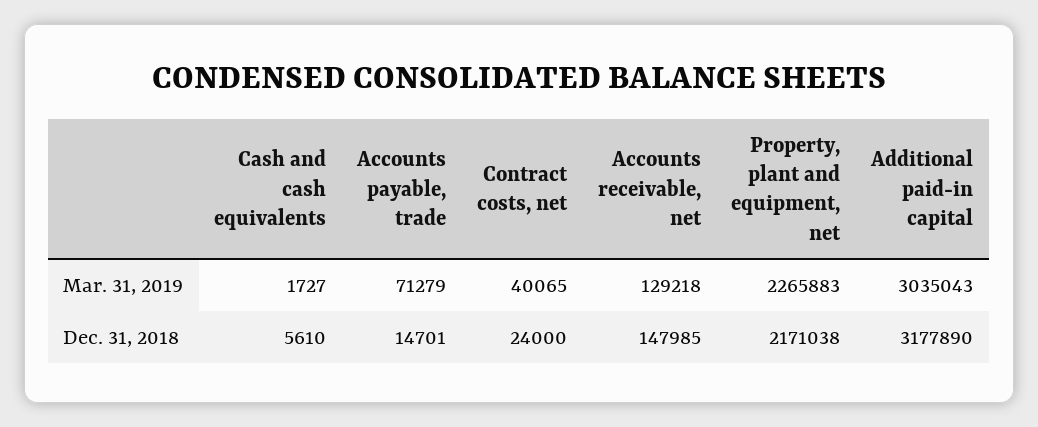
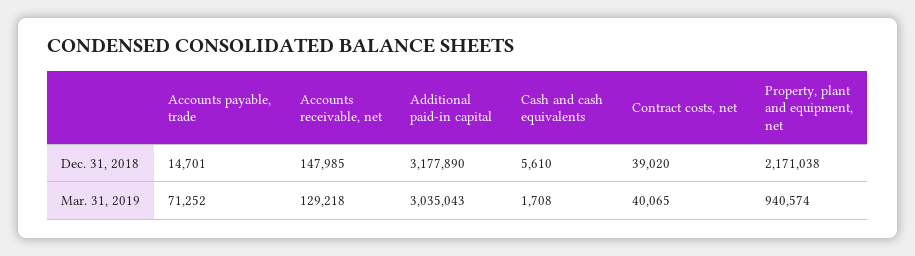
  {
    "Cash and cash equivalents": {
-     "Mar. 31, 2019": 1727,
+     "Mar. 31, 2019": 1708,
      "Dec. 31, 2018": 5610
    },
    "Accounts payable, trade": {
-     "Mar. 31, 2019": 71279,
+     "Mar. 31, 2019": 71252,
      "Dec. 31, 2018": 14701
    },
    "Contract costs, net": {
      "Mar. 31, 2019": 40065,
-     "Dec. 31, 2018": 24000
+     "Dec. 31, 2018": 39020
    },
    "Accounts receivable, net": {
      "Mar. 31, 2019": 129218,
      "Dec. 31, 2018": 147985
    },
    "Property, plant and equipment, net": {
-     "Mar. 31, 2019": 2265883,
+     "Mar. 31, 2019": 940574,
      "Dec. 31, 2018": 2171038
    },
    "Additional paid-in capital": {
      "Mar. 31, 2019": 3035043,
      "Dec. 31, 2018": 3177890
    }
  }

